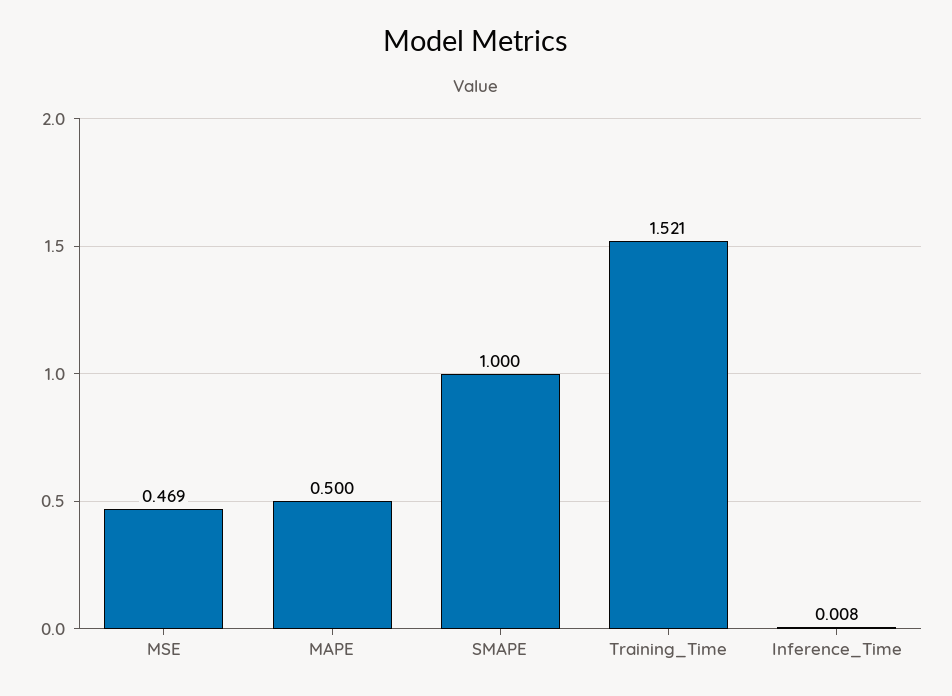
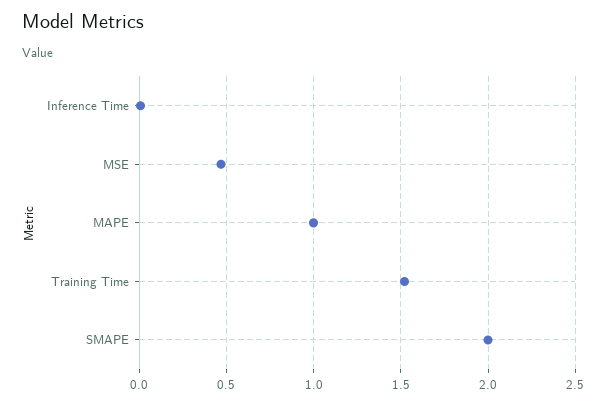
  {
    "MSE": 0.469,
-   "MAPE": 0.5,
+   "MAPE": 1,
-   "SMAPE": 1,
+   "SMAPE": 2,
    "Training_Time": 1.521,
    "Inference_Time": 0.008
  }

